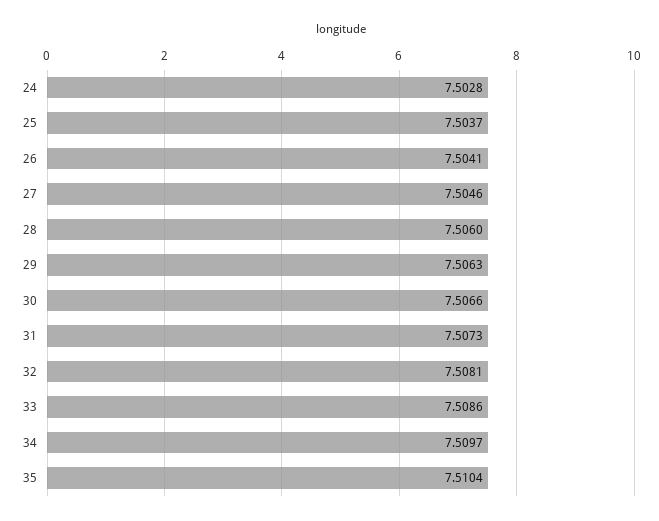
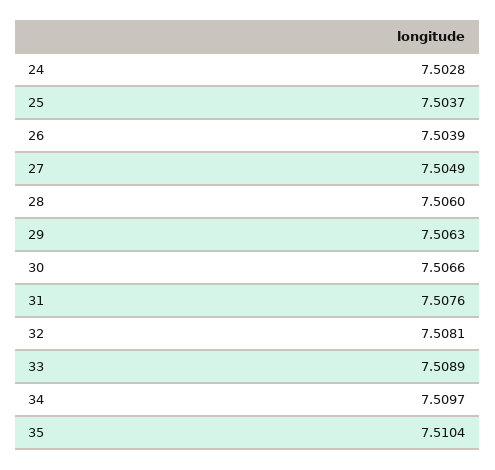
  {
    "24": 7.5028,
    "25": 7.5037,
-   "26": 7.5041,
+   "26": 7.5039,
-   "27": 7.5046,
+   "27": 7.5049,
    "28": 7.506,
    "29": 7.5063,
    "30": 7.5066,
-   "31": 7.5073,
+   "31": 7.5076,
    "32": 7.5081,
-   "33": 7.5086,
+   "33": 7.5089,
    "34": 7.5097,
    "35": 7.5104
  }

